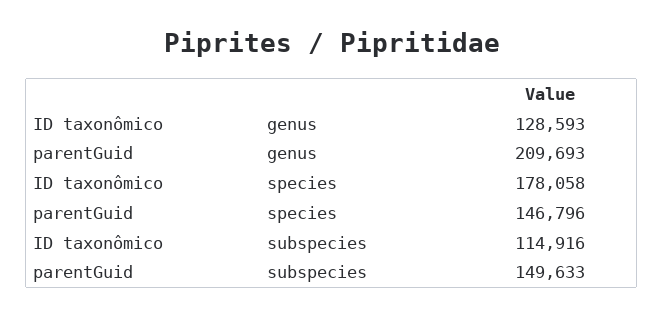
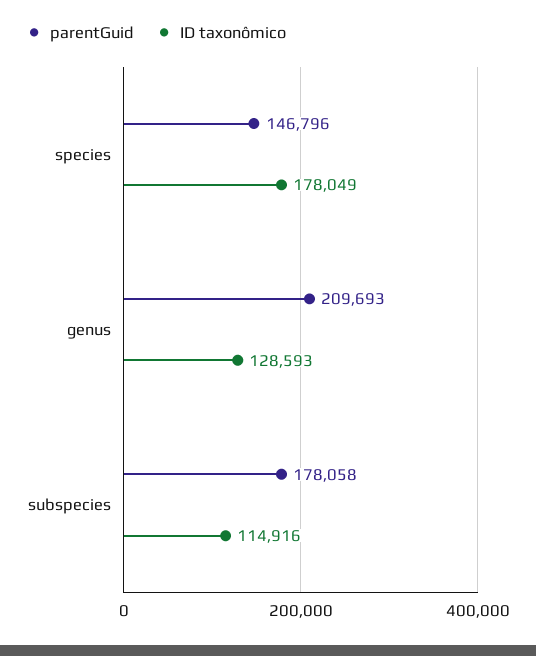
  {
    "ID taxonômico": {
      "genus": 128593,
-     "species": 178058,
+     "species": 178049,
      "subspecies": 114916
    },
    "parentGuid": {
      "genus": 209693,
      "species": 146796,
-     "subspecies": 149633
+     "subspecies": 178058
    }
  }

